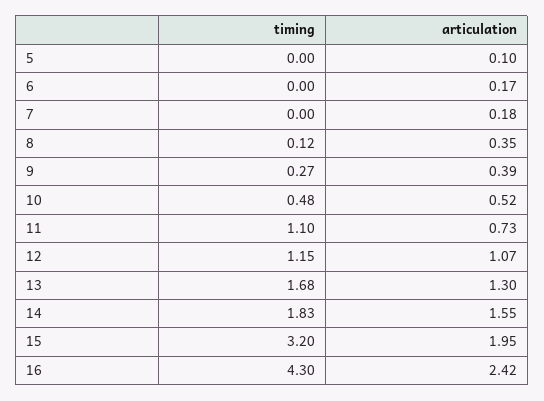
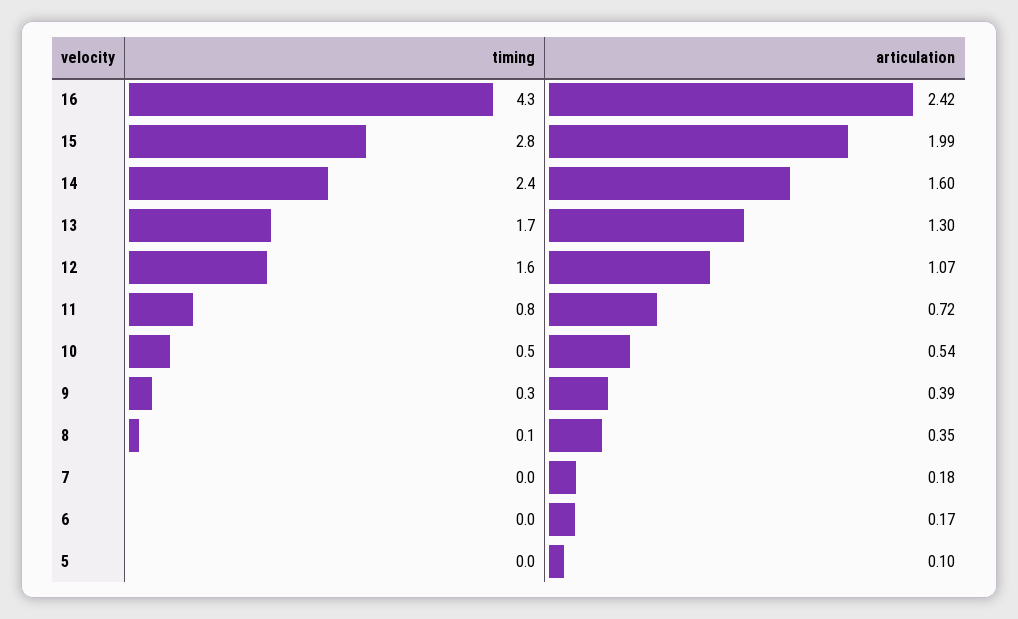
  {
    "timing": {
      "5": 0,
      "6": 0,
      "7": 0,
      "8": 0.12,
      "9": 0.27,
      "10": 0.48,
-     "11": 1.1,
+     "11": 0.8,
-     "12": 1.15,
+     "12": 1.6,
      "13": 1.68,
-     "14": 1.83,
+     "14": 2.4,
-     "15": 3.2,
+     "15": 2.8,
      "16": 4.3
    },
    "articulation": {
      "5": 0.1,
      "6": 0.17,
      "7": 0.18,
      "8": 0.35,
      "9": 0.39,
-     "10": 0.52,
+     "10": 0.54,
-     "11": 0.73,
+     "11": 0.72,
      "12": 1.07,
      "13": 1.3,
-     "14": 1.55,
+     "14": 1.6,
-     "15": 1.95,
+     "15": 1.99,
      "16": 2.42
    }
  }

